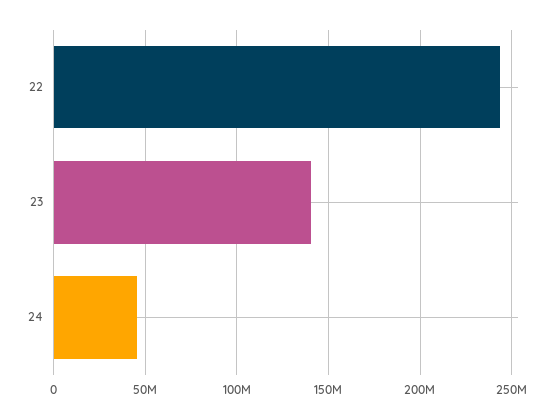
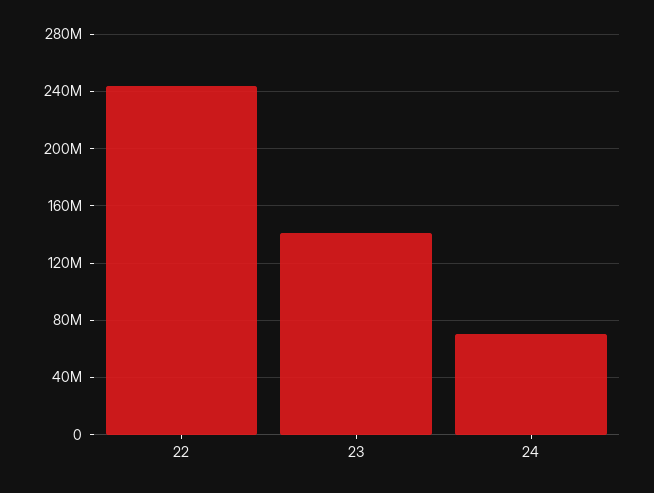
  {
    "22": 245000000,
    "23": 140000000,
-   "24": 45000000
+   "24": 70000000
  }

